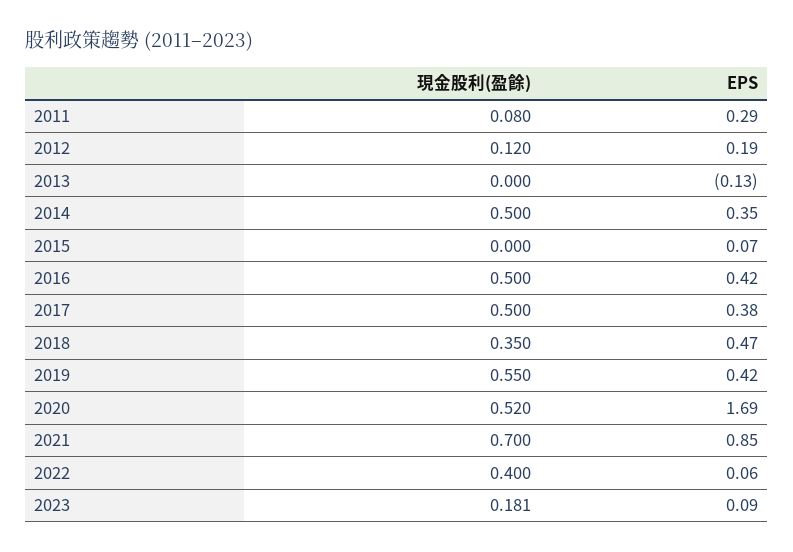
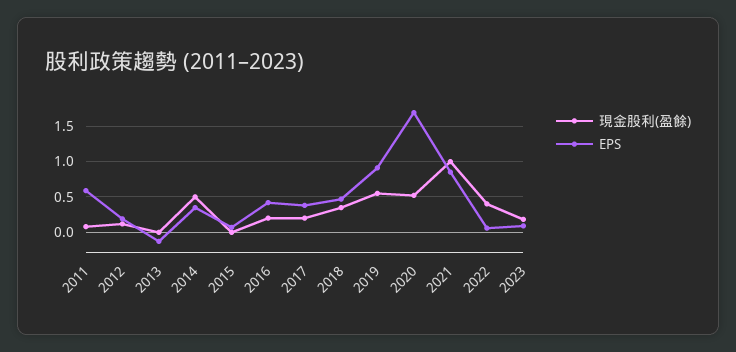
  {
    "現金股利(盈餘)": {
      "2011": 0.08,
      "2012": 0.12,
      "2013": 0,
      "2014": 0.5,
      "2015": 0,
-     "2016": 0.5,
+     "2016": 0.2,
-     "2017": 0.5,
+     "2017": 0.2,
      "2018": 0.35,
      "2019": 0.55,
      "2020": 0.52,
-     "2021": 0.7,
+     "2021": 1,
      "2022": 0.4,
      "2023": 0.181
    },
    "EPS": {
-     "2011": 0.29,
+     "2011": 0.6,
      "2012": 0.19,
      "2013": -0.13,
      "2014": 0.35,
      "2015": 0.07,
      "2016": 0.42,
      "2017": 0.38,
      "2018": 0.47,
-     "2019": 0.42,
+     "2019": 0.9,
      "2020": 1.69,
      "2021": 0.85,
      "2022": 0.06,
      "2023": 0.09
    }
  }

